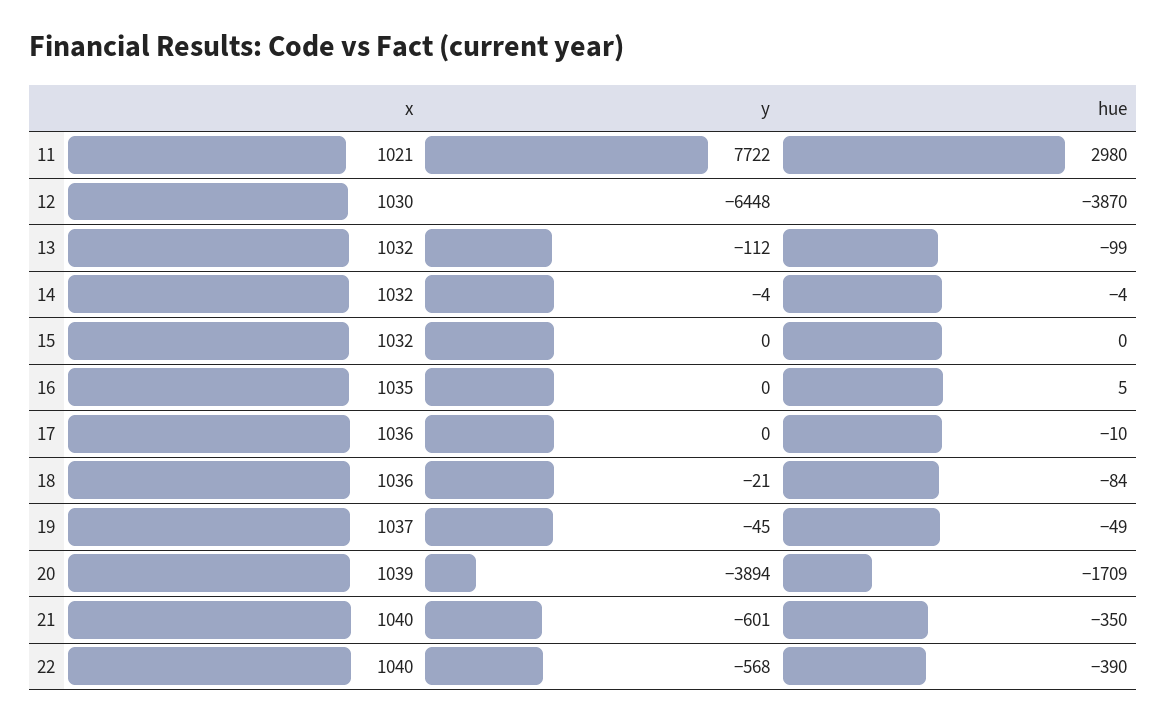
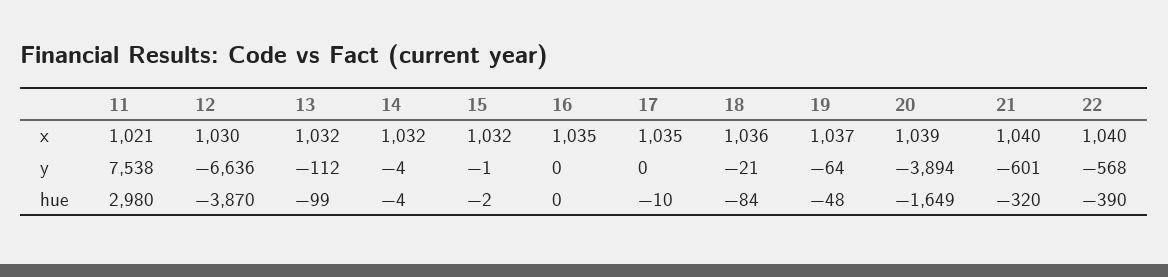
  {
    "x": {
      "11": 1021,
      "12": 1030,
      "13": 1032,
      "14": 1032,
      "15": 1032,
      "16": 1035,
-     "17": 1036,
+     "17": 1035,
      "18": 1036,
      "19": 1037,
      "20": 1039,
      "21": 1040,
      "22": 1040
    },
    "y": {
-     "11": 7722,
+     "11": 7538,
-     "12": -6448,
+     "12": -6636,
      "13": -112,
      "14": -4,
-     "15": 0,
+     "15": -1,
      "16": 0,
      "17": 0,
      "18": -21,
-     "19": -45,
+     "19": -64,
      "20": -3894,
      "21": -601,
      "22": -568
    },
    "hue": {
      "11": 2980,
      "12": -3870,
      "13": -99,
      "14": -4,
-     "15": 0,
+     "15": -2,
-     "16": 5,
+     "16": 0,
      "17": -10,
      "18": -84,
-     "19": -49,
+     "19": -48,
-     "20": -1709,
+     "20": -1649,
-     "21": -350,
+     "21": -320,
      "22": -390
    }
  }

